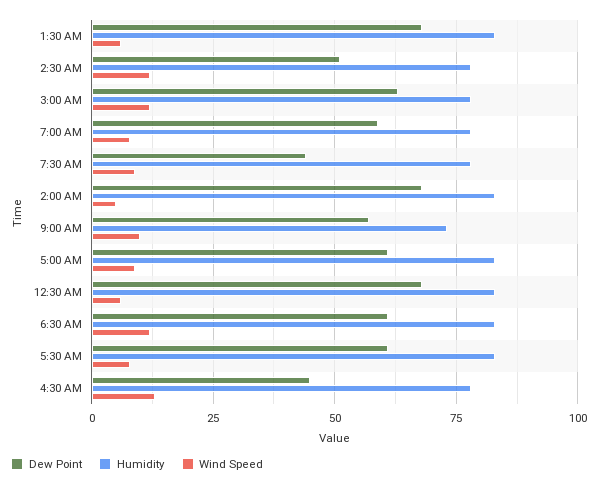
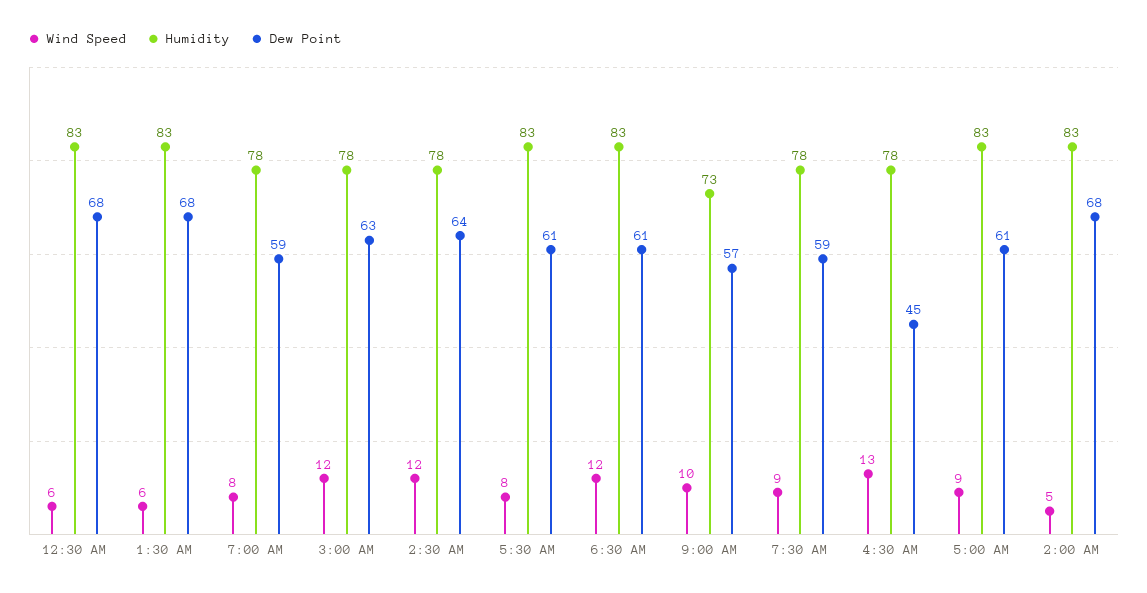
  {
    "Dew Point": {
      "1:30 AM": 68,
-     "2:30 AM": 50,
+     "2:30 AM": 64,
      "3:00 AM": 63,
      "7:00 AM": 59,
-     "7:30 AM": 45,
+     "7:30 AM": 59,
      "2:00 AM": 68,
      "9:00 AM": 57,
      "5:00 AM": 61,
      "12:30 AM": 68,
      "6:30 AM": 61,
      "5:30 AM": 61,
      "4:30 AM": 45
    },
    "Humidity": {
      "1:30 AM": 83,
      "2:30 AM": 78,
      "3:00 AM": 78,
      "7:00 AM": 78,
      "7:30 AM": 78,
      "2:00 AM": 83,
      "9:00 AM": 73,
      "5:00 AM": 83,
      "12:30 AM": 83,
      "6:30 AM": 83,
      "5:30 AM": 83,
      "4:30 AM": 78
    },
    "Wind Speed": {
      "1:30 AM": 6,
      "2:30 AM": 12,
      "3:00 AM": 12,
      "7:00 AM": 8,
      "7:30 AM": 9,
      "2:00 AM": 5,
      "9:00 AM": 10,
      "5:00 AM": 9,
      "12:30 AM": 6,
      "6:30 AM": 12,
      "5:30 AM": 8,
      "4:30 AM": 13
    }
  }

